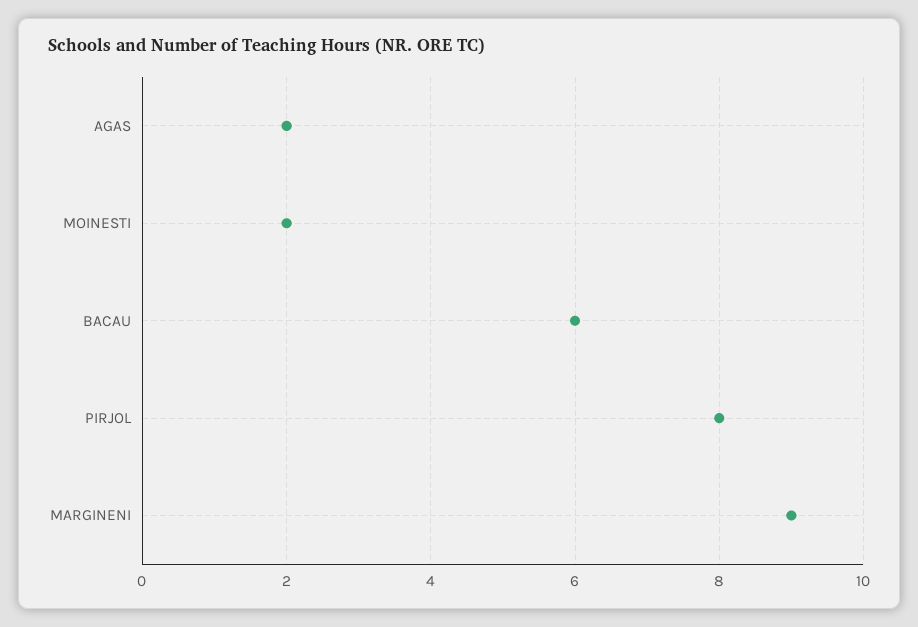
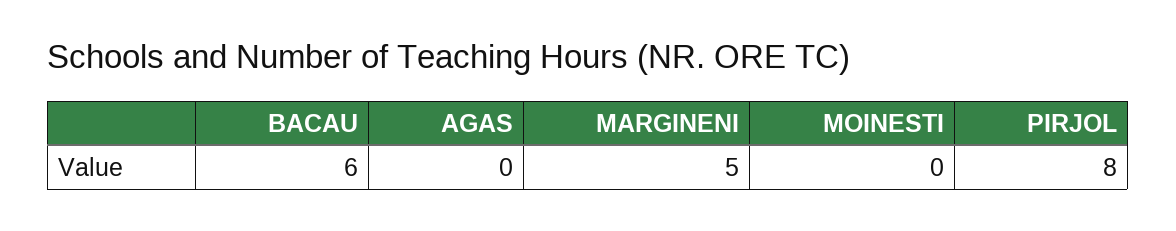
  {
-   "AGAS": 2,
+   "AGAS": 0,
-   "MOINESTI": 2,
+   "MOINESTI": 0,
    "BACAU": 6,
    "PIRJOL": 8,
-   "MARGINENI": 9
+   "MARGINENI": 5
  }

